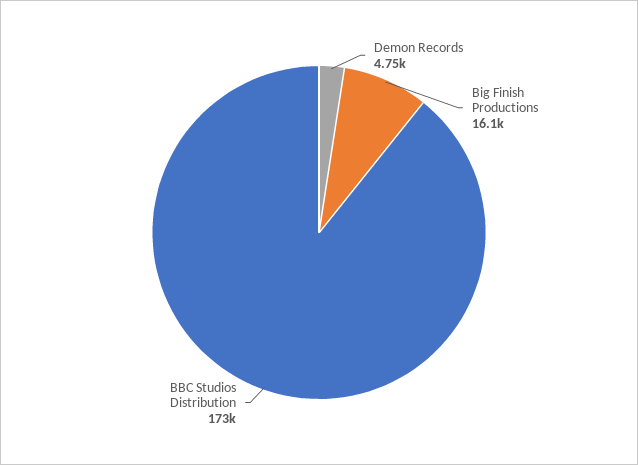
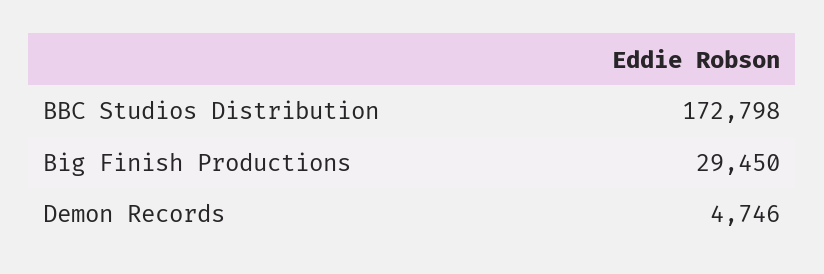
  {
    "Demon Records": 4746,
-   "Big Finish Productions": 16100,
+   "Big Finish Productions": 29450,
    "BBC Studios Distribution": 172798
  }

